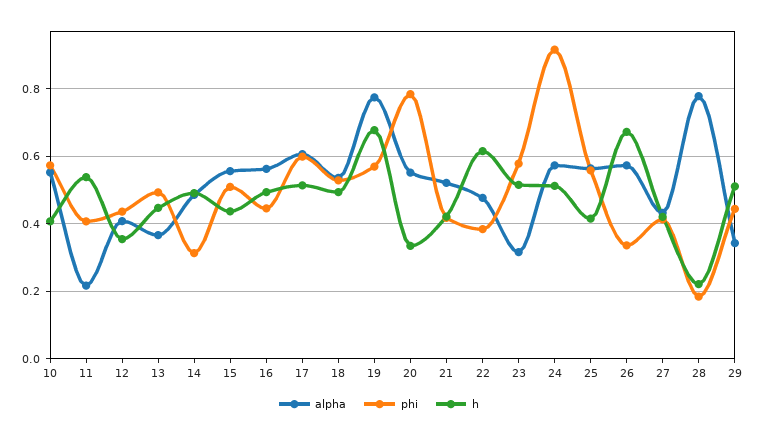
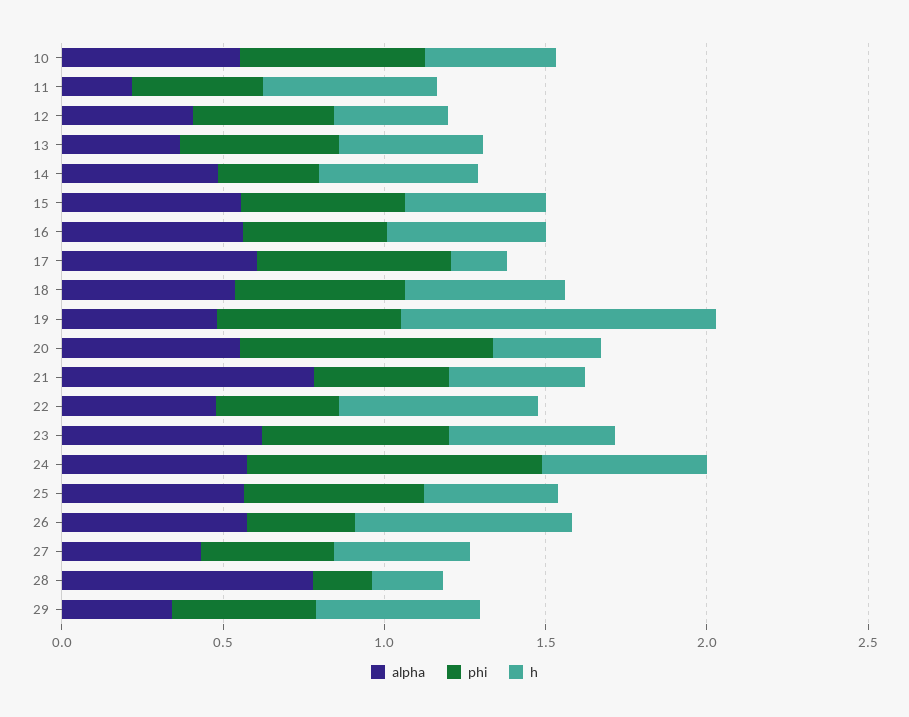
  {
    "alpha": {
      "10": 0.56,
      "11": 0.22,
      "12": 0.4,
      "13": 0.36,
      "14": 0.48,
      "15": 0.56,
      "16": 0.56,
      "17": 0.6,
      "18": 0.54,
-     "19": 0.78,
+     "19": 0.5,
      "20": 0.56,
-     "21": 0.52,
+     "21": 0.8,
      "22": 0.48,
-     "23": 0.32,
+     "23": 0.6,
      "24": 0.58,
      "25": 0.56,
      "26": 0.58,
      "27": 0.44,
      "28": 0.78,
      "29": 0.34
    },
    "phi": {
      "10": 0.58,
      "11": 0.4,
      "12": 0.44,
      "13": 0.5,
      "14": 0.32,
      "15": 0.5,
      "16": 0.44,
      "17": 0.6,
      "18": 0.52,
      "19": 0.56,
      "20": 0.78,
      "21": 0.42,
      "22": 0.38,
      "23": 0.58,
      "24": 0.92,
      "25": 0.56,
      "26": 0.34,
      "27": 0.42,
      "28": 0.18,
      "29": 0.44
    },
    "h": {
      "10": 0.4,
      "11": 0.54,
      "12": 0.36,
      "13": 0.44,
      "14": 0.5,
      "15": 0.44,
      "16": 0.5,
-     "17": 0.52,
+     "17": 0.2,
      "18": 0.5,
-     "19": 0.68,
+     "19": 1,
      "20": 0.34,
      "21": 0.42,
      "22": 0.62,
      "23": 0.52,
      "24": 0.52,
      "25": 0.42,
      "26": 0.68,
      "27": 0.42,
      "28": 0.22,
      "29": 0.52
    }
  }

